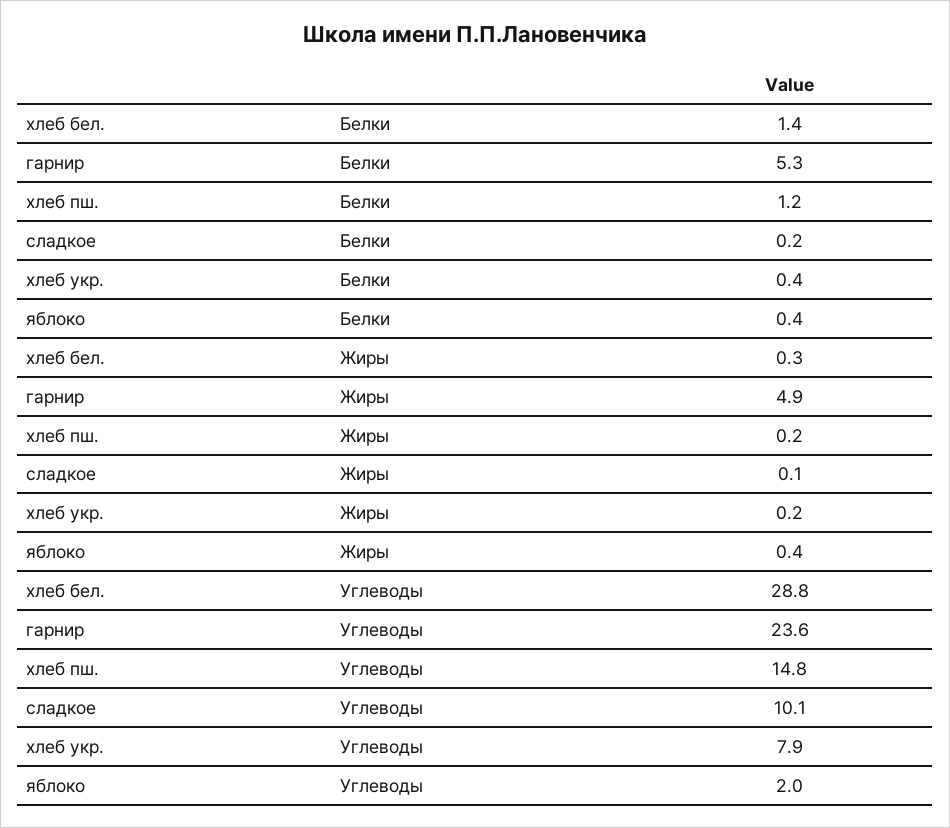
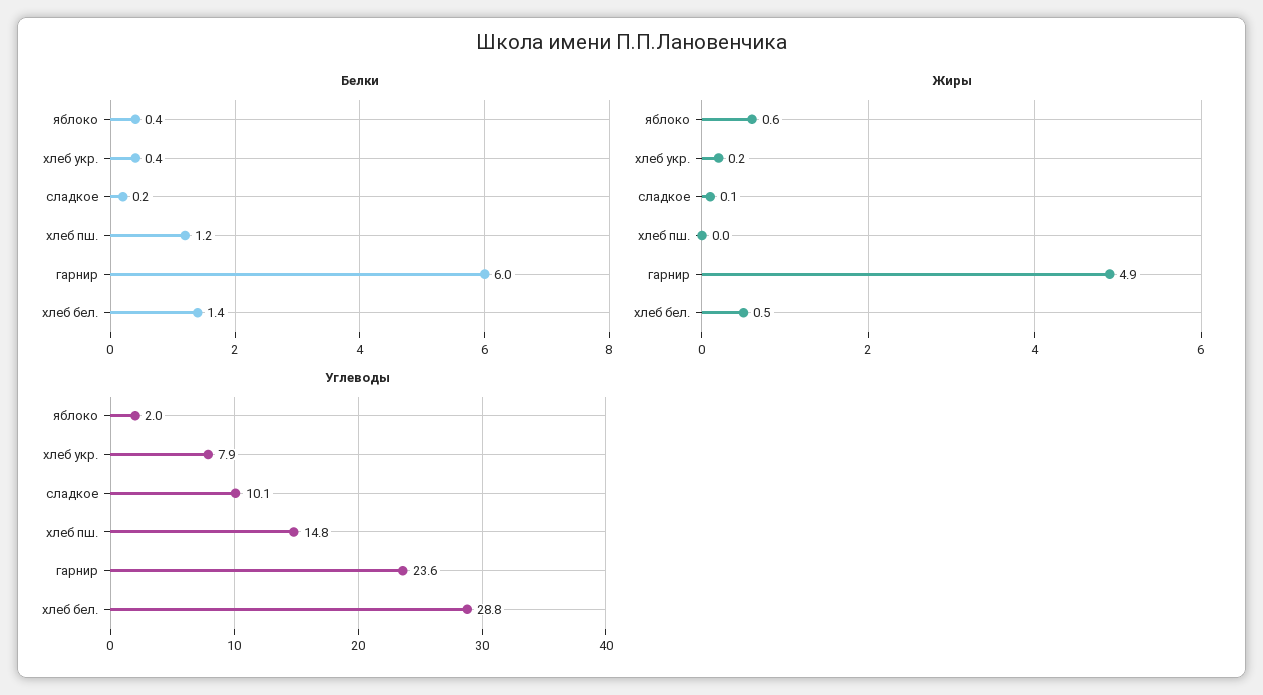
  {
    "Белки": {
      "хлеб бел.": 1.4,
-     "гарнир": 5.3,
+     "гарнир": 6,
      "хлеб пш.": 1.2,
      "сладкое": 0.2,
      "хлеб укр.": 0.4,
      "яблоко": 0.4
    },
    "Жиры": {
-     "хлеб бел.": 0.3,
+     "хлеб бел.": 0.5,
      "гарнир": 4.9,
-     "хлеб пш.": 0.2,
+     "хлеб пш.": 0,
      "сладкое": 0.1,
      "хлеб укр.": 0.2,
-     "яблоко": 0.4
+     "яблоко": 0.6
    },
    "Углеводы": {
      "хлеб бел.": 28.8,
      "гарнир": 23.6,
      "хлеб пш.": 14.8,
      "сладкое": 10.1,
      "хлеб укр.": 7.9,
      "яблоко": 2
    }
  }

